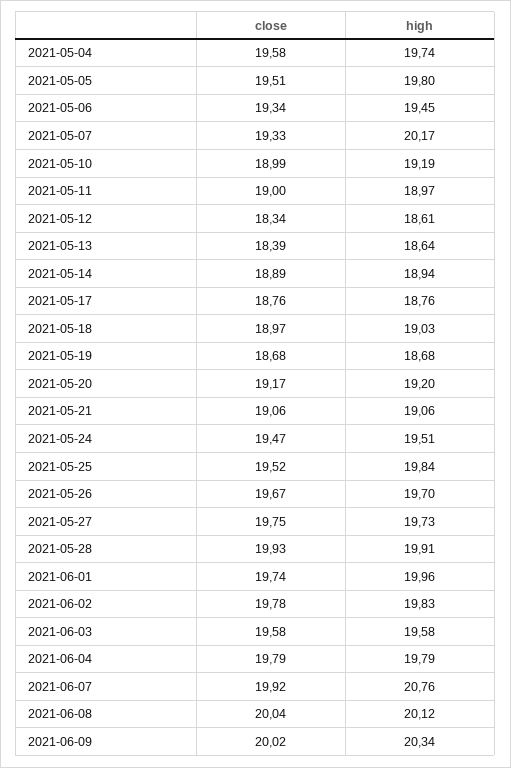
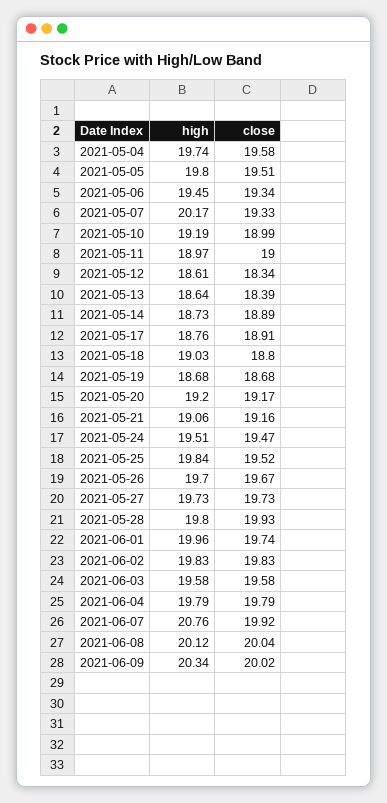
  {
    "close": {
      "2021-05-04": 19.58,
      "2021-05-05": 19.51,
      "2021-05-06": 19.34,
      "2021-05-07": 19.33,
      "2021-05-10": 18.99,
      "2021-05-11": 19,
      "2021-05-12": 18.34,
      "2021-05-13": 18.39,
      "2021-05-14": 18.89,
-     "2021-05-17": 18.76,
+     "2021-05-17": 18.91,
-     "2021-05-18": 18.97,
+     "2021-05-18": 18.8,
      "2021-05-19": 18.68,
      "2021-05-20": 19.17,
-     "2021-05-21": 19.06,
+     "2021-05-21": 19.16,
      "2021-05-24": 19.47,
      "2021-05-25": 19.52,
      "2021-05-26": 19.67,
-     "2021-05-27": 19.75,
+     "2021-05-27": 19.73,
      "2021-05-28": 19.93,
      "2021-06-01": 19.74,
-     "2021-06-02": 19.78,
+     "2021-06-02": 19.83,
      "2021-06-03": 19.58,
      "2021-06-04": 19.79,
      "2021-06-07": 19.92,
      "2021-06-08": 20.04,
      "2021-06-09": 20.02
    },
    "high": {
      "2021-05-04": 19.74,
      "2021-05-05": 19.8,
      "2021-05-06": 19.45,
      "2021-05-07": 20.17,
      "2021-05-10": 19.19,
      "2021-05-11": 18.97,
      "2021-05-12": 18.61,
      "2021-05-13": 18.64,
-     "2021-05-14": 18.94,
+     "2021-05-14": 18.73,
      "2021-05-17": 18.76,
      "2021-05-18": 19.03,
      "2021-05-19": 18.68,
      "2021-05-20": 19.2,
      "2021-05-21": 19.06,
      "2021-05-24": 19.51,
      "2021-05-25": 19.84,
      "2021-05-26": 19.7,
      "2021-05-27": 19.73,
-     "2021-05-28": 19.91,
+     "2021-05-28": 19.8,
      "2021-06-01": 19.96,
      "2021-06-02": 19.83,
      "2021-06-03": 19.58,
      "2021-06-04": 19.79,
      "2021-06-07": 20.76,
      "2021-06-08": 20.12,
      "2021-06-09": 20.34
    }
  }

